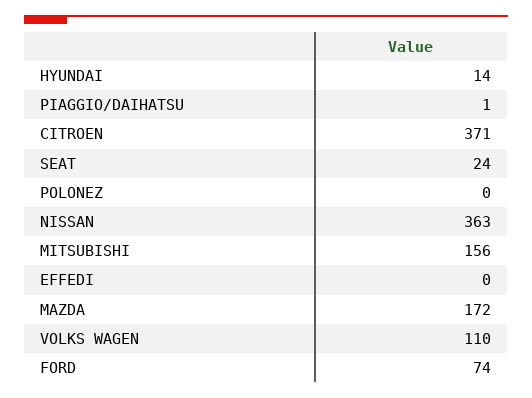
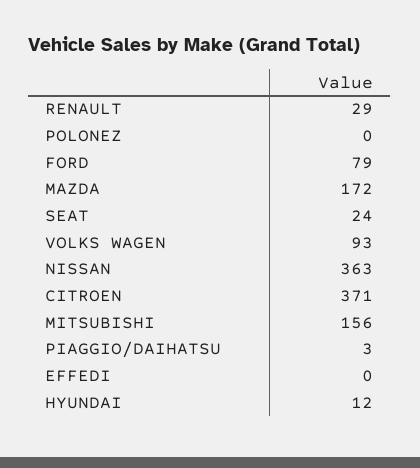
  {
-   "HYUNDAI": 14,
+   "HYUNDAI": 12,
-   "PIAGGIO/DAIHATSU": 1,
+   "PIAGGIO/DAIHATSU": 3,
    "CITROEN": 371,
    "SEAT": 24,
    "POLONEZ": 0,
    "NISSAN": 363,
    "MITSUBISHI": 156,
    "EFFEDI": 0,
    "MAZDA": 172,
-   "VOLKS WAGEN": 110,
+   "VOLKS WAGEN": 93,
-   "FORD": 74
+   "FORD": 79,
+   "RENAULT": 29
  }

